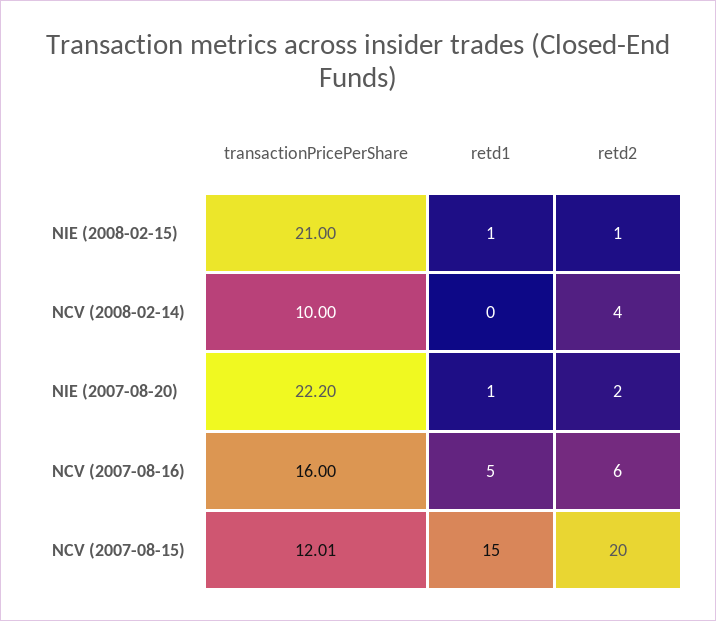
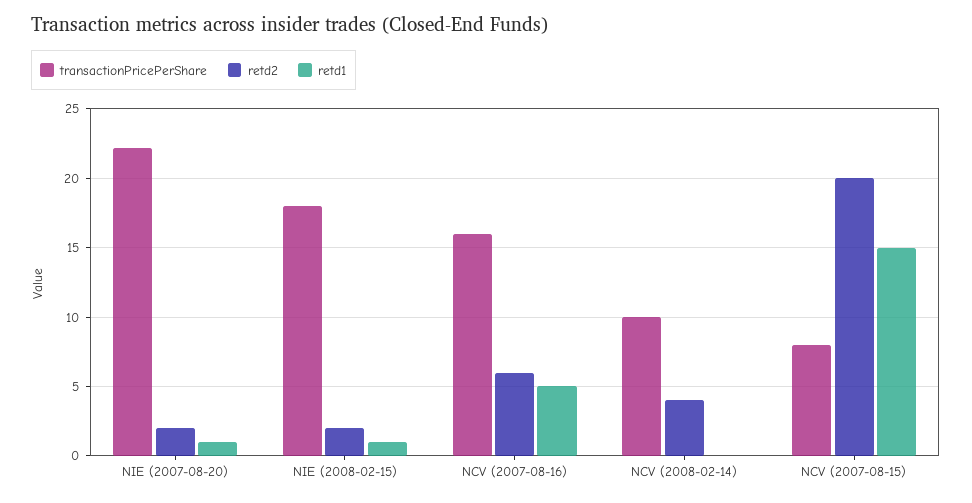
  {
    "transactionPricePerShare": {
-     "NIE (2008-02-15)": 21,
+     "NIE (2008-02-15)": 18,
      "NCV (2008-02-14)": 10,
      "NIE (2007-08-20)": 22.2,
      "NCV (2007-08-16)": 16,
-     "NCV (2007-08-15)": 12.01
+     "NCV (2007-08-15)": 8
    },
    "retd1": {
      "NIE (2008-02-15)": 1,
      "NCV (2008-02-14)": 0,
      "NIE (2007-08-20)": 1,
      "NCV (2007-08-16)": 5,
      "NCV (2007-08-15)": 15
    },
    "retd2": {
-     "NIE (2008-02-15)": 1,
+     "NIE (2008-02-15)": 2,
      "NCV (2008-02-14)": 4,
      "NIE (2007-08-20)": 2,
      "NCV (2007-08-16)": 6,
      "NCV (2007-08-15)": 20
    }
  }

